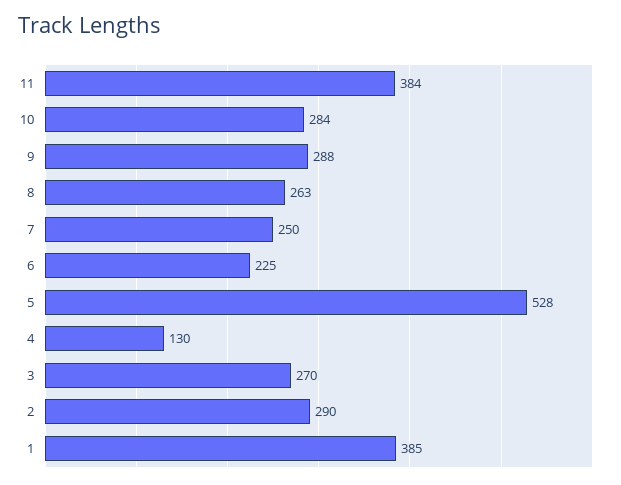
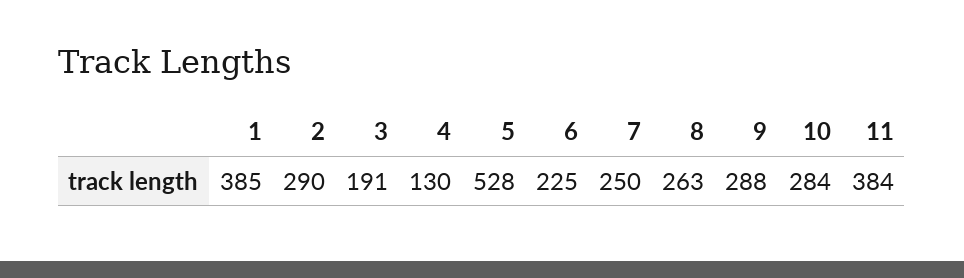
  {
    "11": 384,
    "10": 284,
    "9": 288,
    "8": 263,
    "7": 250,
    "6": 225,
    "5": 528,
    "4": 130,
-   "3": 270,
+   "3": 191,
    "2": 290,
    "1": 385
  }

